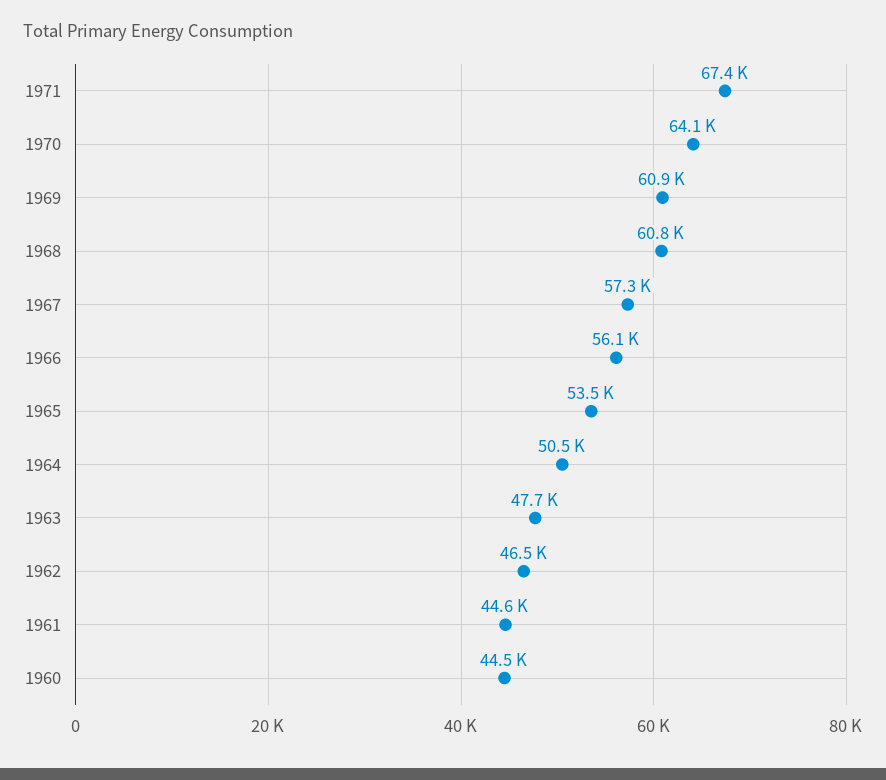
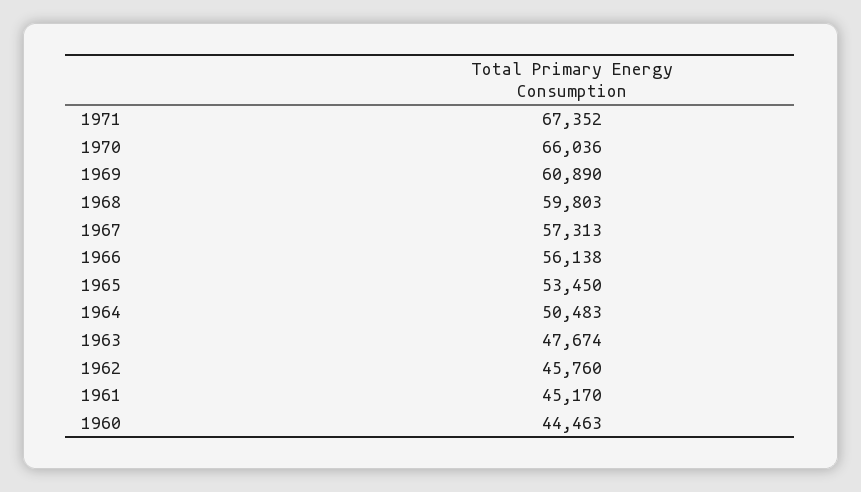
  {
    "1971": 67352,
-   "1970": 64100,
+   "1970": 66036,
    "1969": 60890,
-   "1968": 60800,
+   "1968": 59803,
    "1967": 57313,
    "1966": 56138,
    "1965": 53450,
    "1964": 50483,
    "1963": 47674,
-   "1962": 46500,
+   "1962": 45760,
-   "1961": 44600,
+   "1961": 45170,
    "1960": 44463
  }

